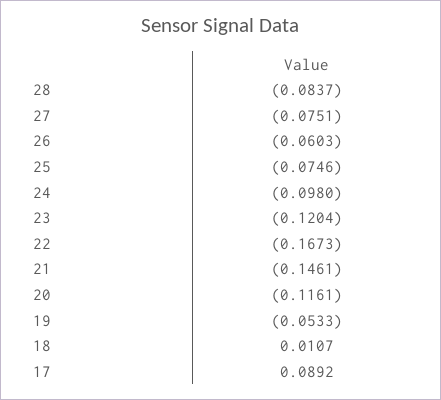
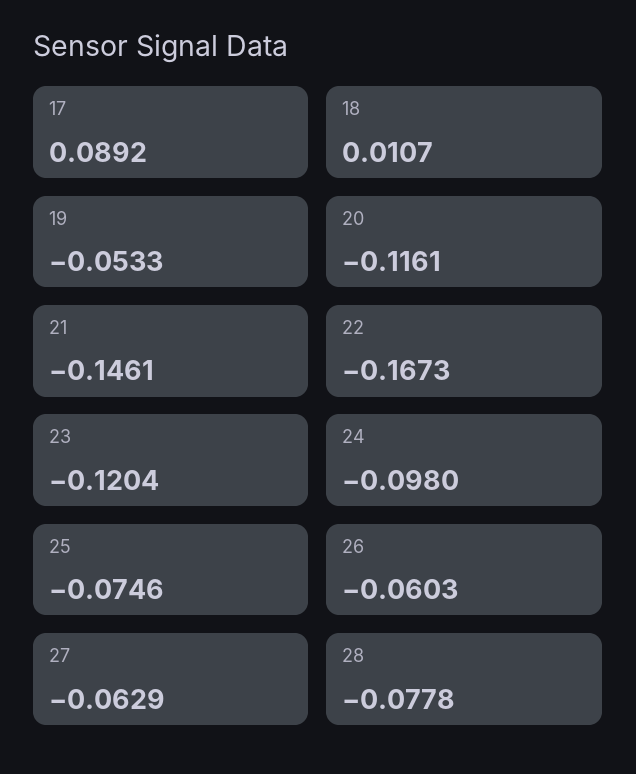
  {
-   "28": -0.0837,
+   "28": -0.0778,
-   "27": -0.0751,
+   "27": -0.0629,
    "26": -0.0603,
    "25": -0.0746,
    "24": -0.098,
    "23": -0.1204,
    "22": -0.1673,
    "21": -0.1461,
    "20": -0.1161,
    "19": -0.0533,
    "18": 0.0107,
    "17": 0.0892
  }

